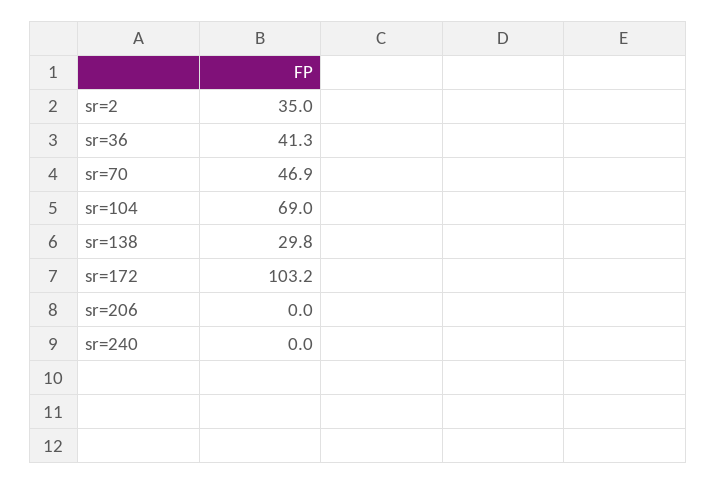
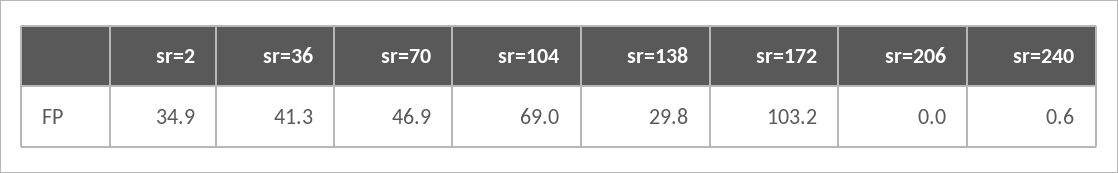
  {
-   "sr=2": 35,
+   "sr=2": 34.9,
    "sr=36": 41.3,
    "sr=70": 46.9,
    "sr=104": 69,
    "sr=138": 29.8,
    "sr=172": 103.2,
    "sr=206": 0,
-   "sr=240": 0
+   "sr=240": 0.6
  }

